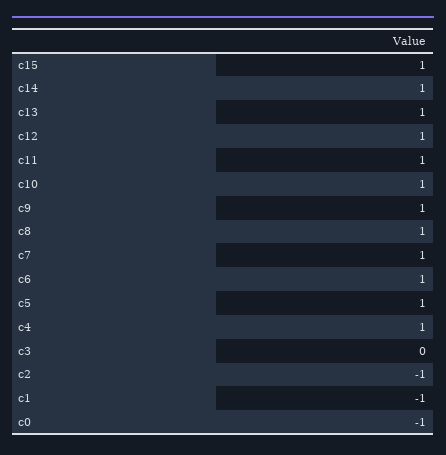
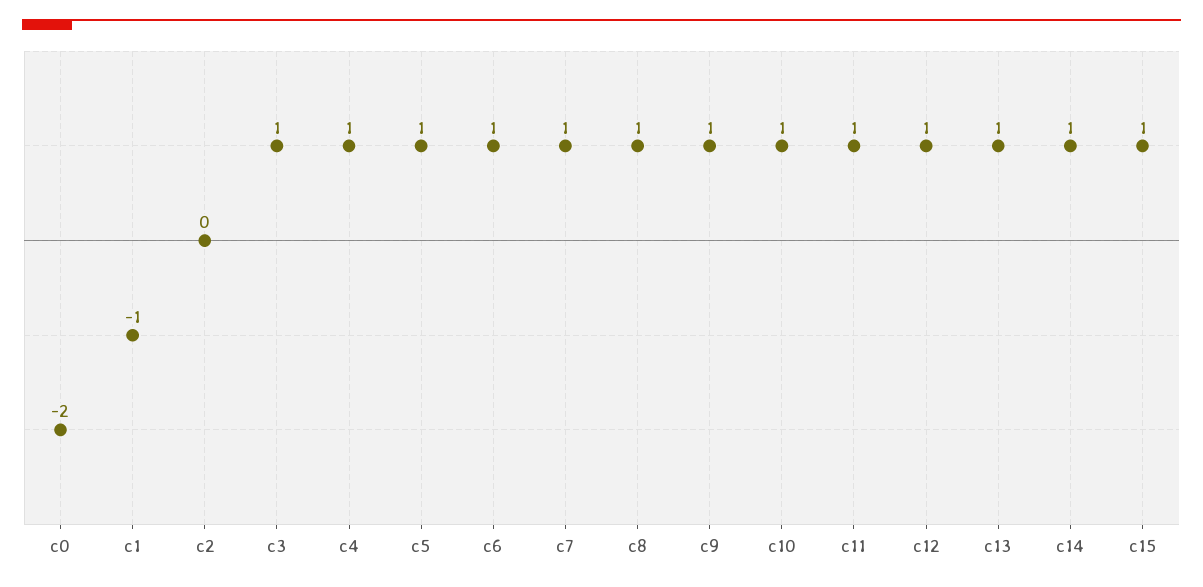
  {
    "c15": 1,
    "c14": 1,
    "c13": 1,
    "c12": 1,
    "c11": 1,
    "c10": 1,
    "c9": 1,
    "c8": 1,
    "c7": 1,
    "c6": 1,
    "c5": 1,
    "c4": 1,
-   "c3": 0,
+   "c3": 1,
-   "c2": -1,
+   "c2": 0,
    "c1": -1,
-   "c0": -1
+   "c0": -2
  }

